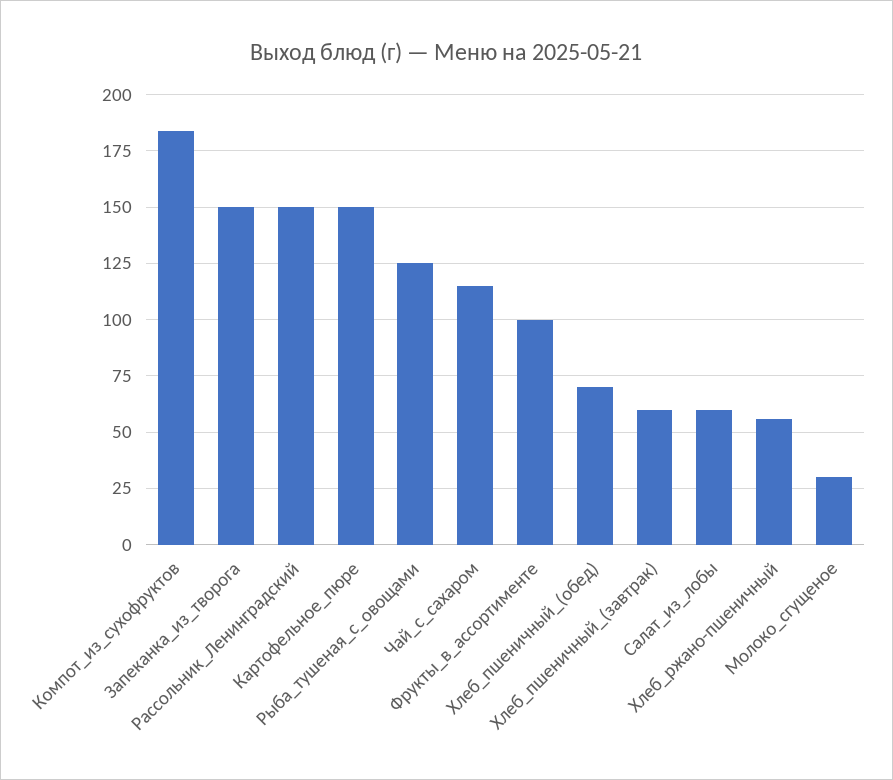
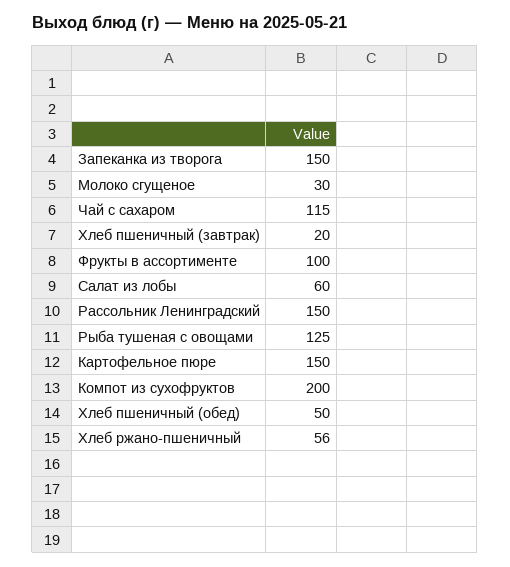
  {
-   "Компот_из_сухофруктов": 185,
+   "Компот_из_сухофруктов": 200,
    "Запеканка_из_творога": 150,
    "Рассольник_Ленинградский": 150,
    "Картофельное_пюре": 150,
    "Рыба_тушеная_с_овощами": 125,
    "Чай_с_сахаром": 115,
    "Фрукты_в_ассортименте": 100,
-   "Хлеб_пшеничный_(обед)": 70,
+   "Хлеб_пшеничный_(обед)": 50,
-   "Хлеб_пшеничный_(завтрак)": 60,
+   "Хлеб_пшеничный_(завтрак)": 20,
    "Салат_из_лобы": 60,
    "Хлеб_ржано-пшеничный": 56,
    "Молоко_сгущеное": 30
  }

